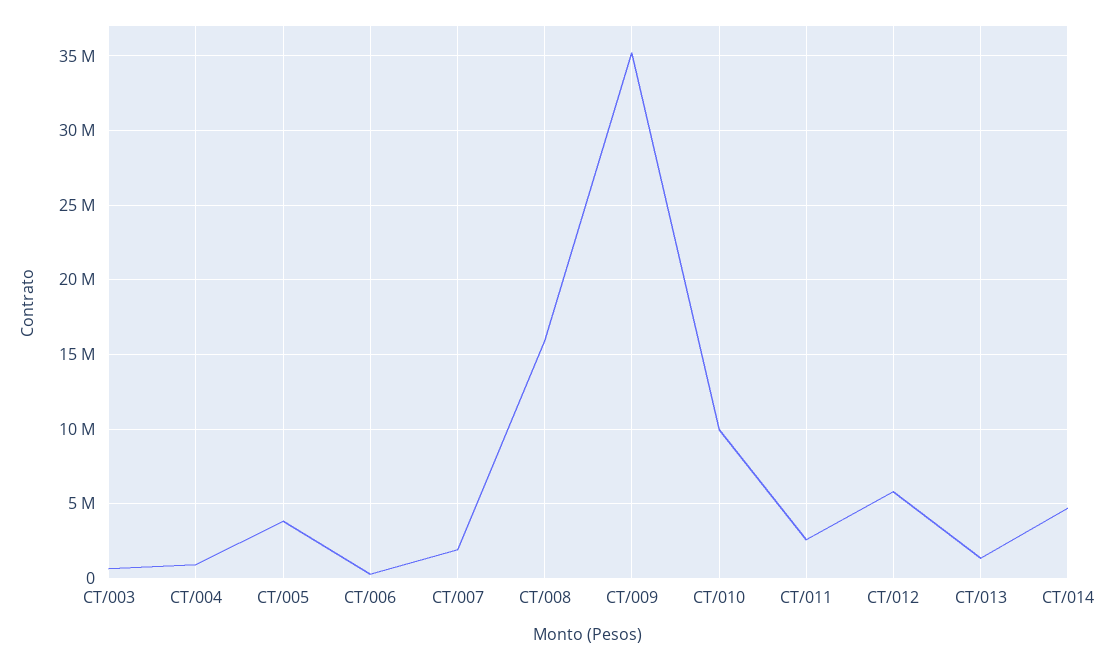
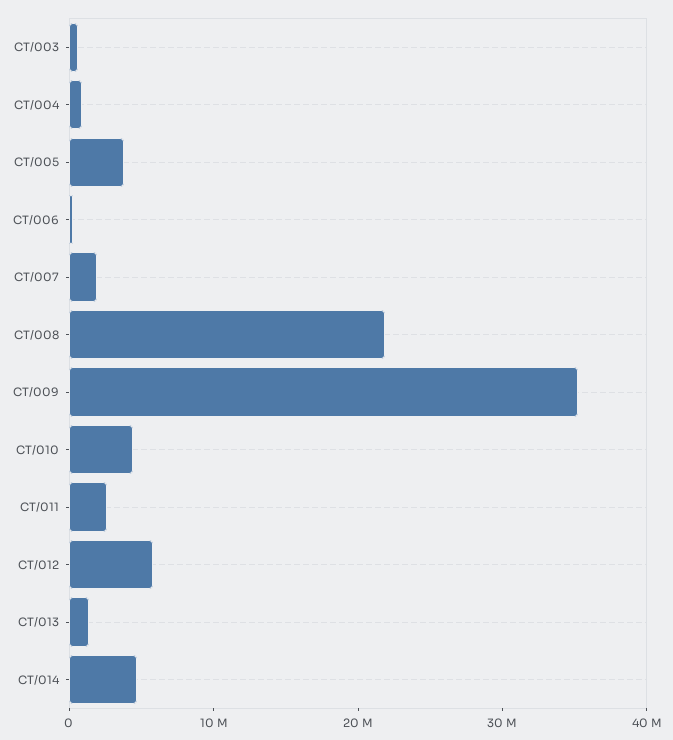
  {
    "CT/003": 500000,
    "CT/004": 1000000,
    "CT/005": 4000000,
    "CT/006": 500000,
    "CT/007": 2000000,
-   "CT/008": 16000000,
+   "CT/008": 22000000,
    "CT/009": 35000000,
-   "CT/010": 10000000,
+   "CT/010": 4000000,
    "CT/011": 2500000,
    "CT/012": 6000000,
    "CT/013": 1500000,
    "CT/014": 4500000
  }

